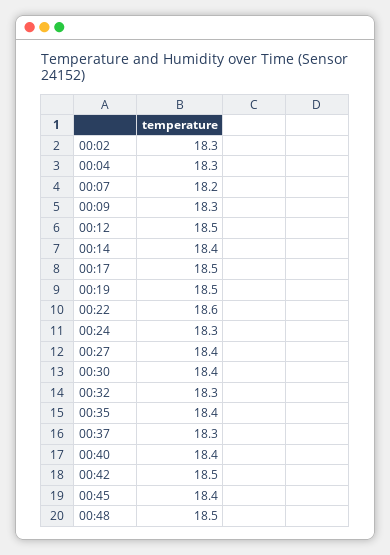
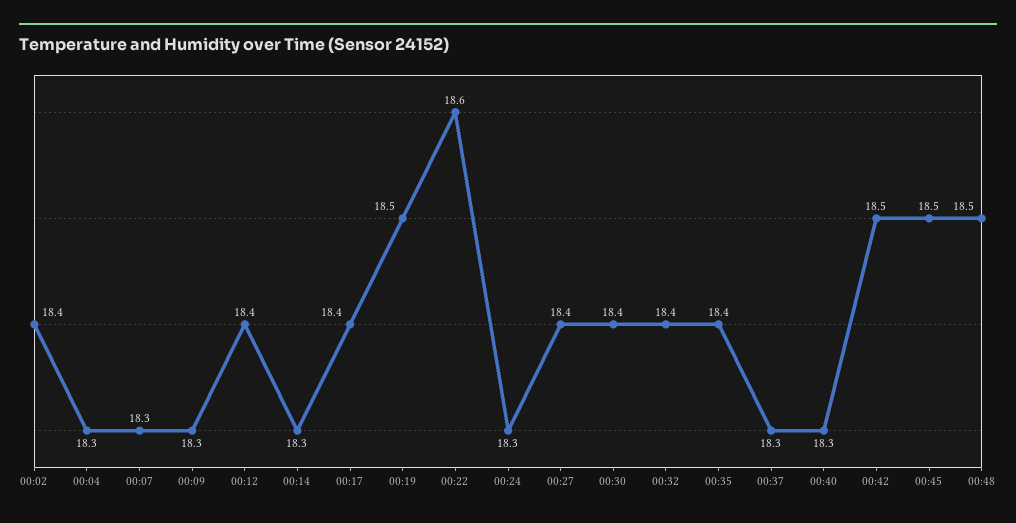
  {
-   "00:02": 18.3,
+   "00:02": 18.4,
    "00:04": 18.3,
-   "00:07": 18.2,
+   "00:07": 18.3,
    "00:09": 18.3,
-   "00:12": 18.5,
+   "00:12": 18.4,
-   "00:14": 18.4,
+   "00:14": 18.3,
-   "00:17": 18.5,
+   "00:17": 18.4,
    "00:19": 18.5,
    "00:22": 18.6,
    "00:24": 18.3,
    "00:27": 18.4,
    "00:30": 18.4,
-   "00:32": 18.3,
+   "00:32": 18.4,
    "00:35": 18.4,
    "00:37": 18.3,
-   "00:40": 18.4,
+   "00:40": 18.3,
    "00:42": 18.5,
-   "00:45": 18.4,
+   "00:45": 18.5,
    "00:48": 18.5
  }

